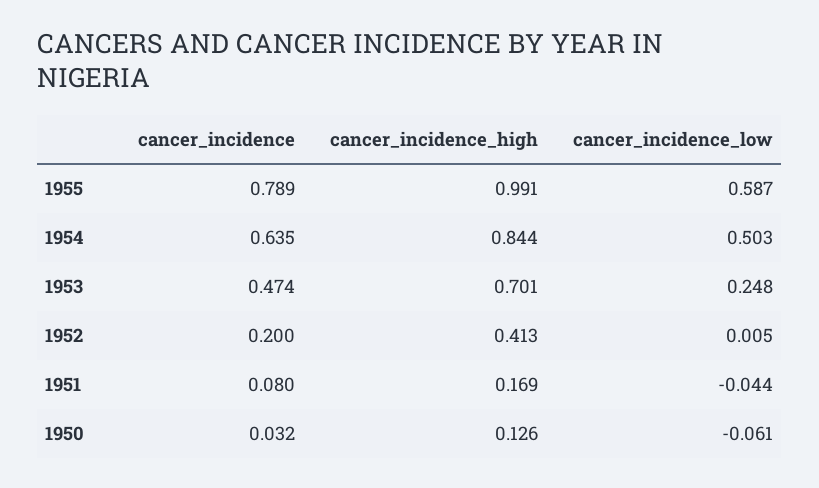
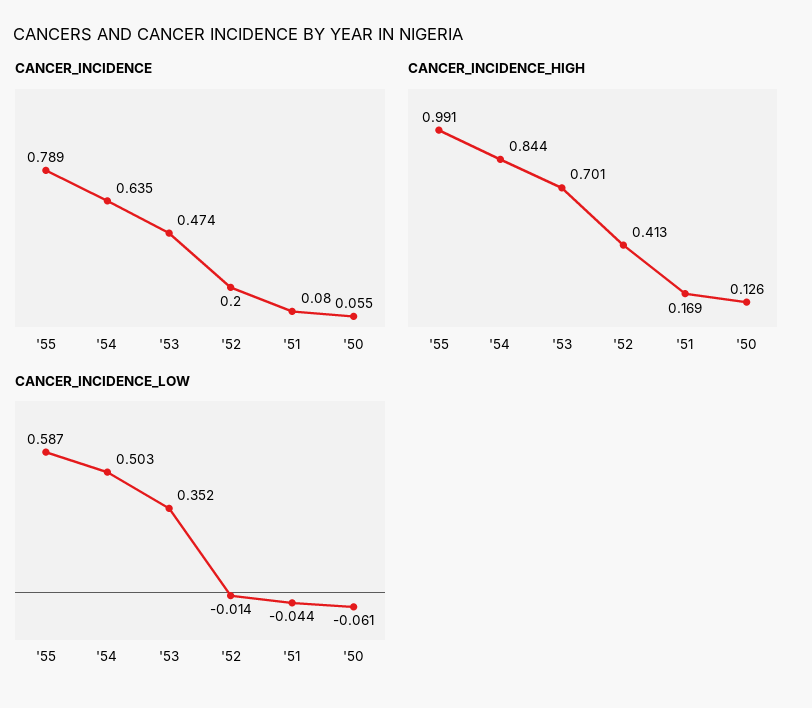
  {
    "cancer_incidence": {
      "1955": 0.789,
      "1954": 0.635,
      "1953": 0.474,
      "1952": 0.2,
      "1951": 0.08,
-     "1950": 0.032
+     "1950": 0.055
    },
    "cancer_incidence_high": {
      "1955": 0.991,
      "1954": 0.844,
      "1953": 0.701,
      "1952": 0.413,
      "1951": 0.169,
      "1950": 0.126
    },
    "cancer_incidence_low": {
      "1955": 0.587,
      "1954": 0.503,
-     "1953": 0.248,
+     "1953": 0.352,
-     "1952": 0.005,
+     "1952": -0.014,
      "1951": -0.044,
      "1950": -0.061
    }
  }

